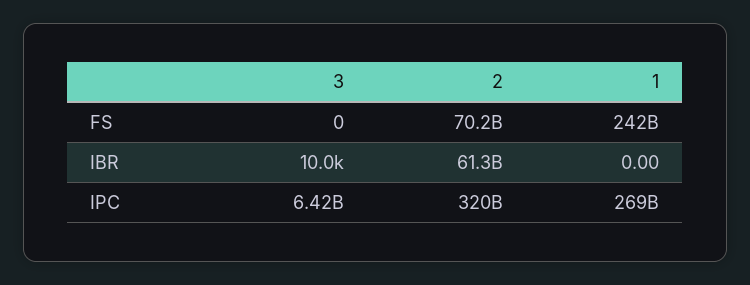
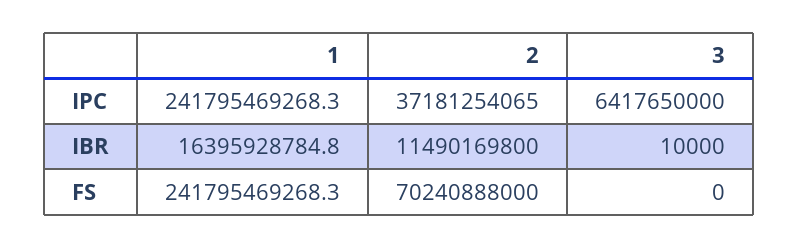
  {
    "3": {
      "FS": 0,
      "IBR": 10000,
      "IPC": 6417650000
    },
    "2": {
      "FS": 70240888000,
-     "IBR": 61300000000,
+     "IBR": 11490169800,
-     "IPC": 320000000000
+     "IPC": 37181254065
    },
    "1": {
      "FS": 241795469268.3,
-     "IBR": 0,
+     "IBR": 16395928784.8,
-     "IPC": 269000000000
+     "IPC": 241795469268.3
    }
  }

